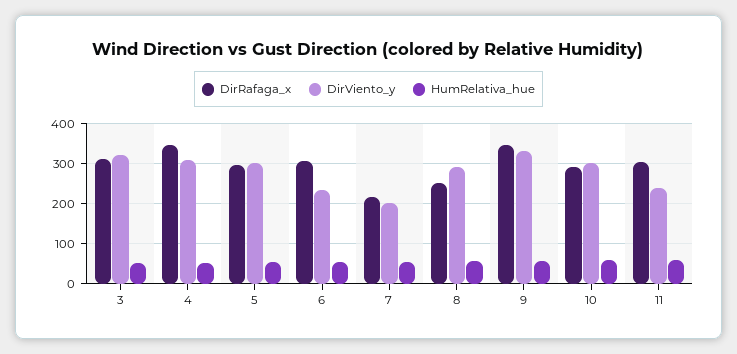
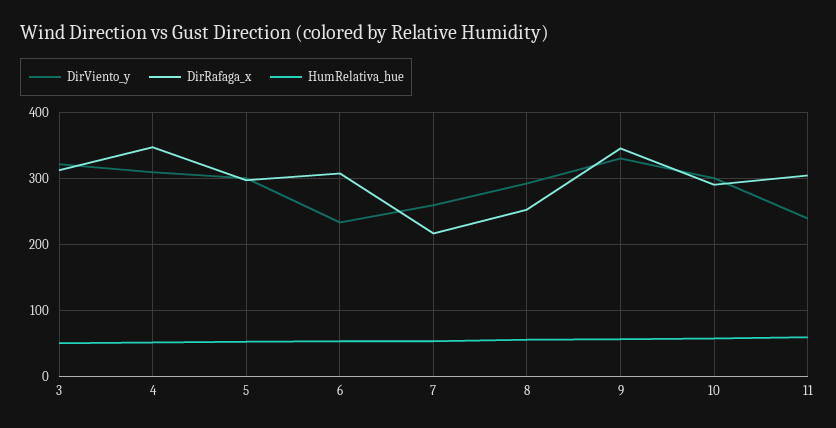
  {
    "DirRafaga_x": {
      "3": 310,
      "4": 350,
      "5": 300,
      "6": 310,
      "7": 220,
      "8": 250,
      "9": 350,
      "10": 290,
      "11": 310
    },
    "DirViento_y": {
      "3": 320,
      "4": 310,
      "5": 300,
      "6": 230,
-     "7": 200,
+     "7": 260,
      "8": 290,
      "9": 330,
      "10": 300,
      "11": 240
    },
    "HumRelativa_hue": {
      "3": 50,
      "4": 50,
      "5": 50,
      "6": 50,
      "7": 50,
      "8": 60,
      "9": 60,
      "10": 60,
      "11": 60
    }
  }

